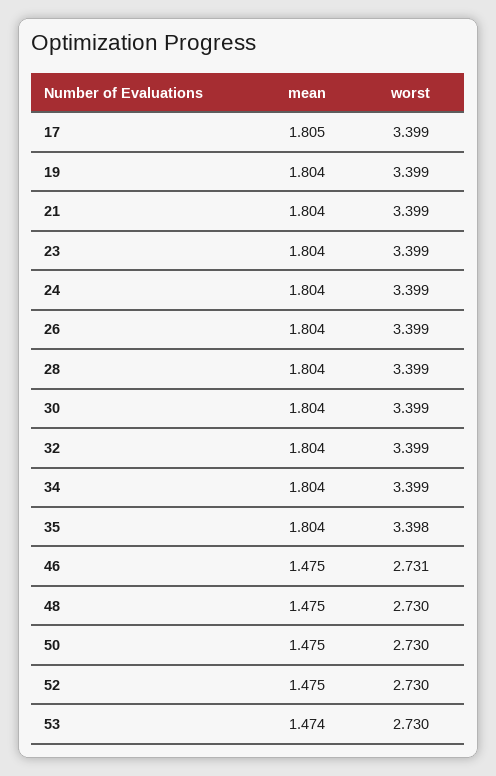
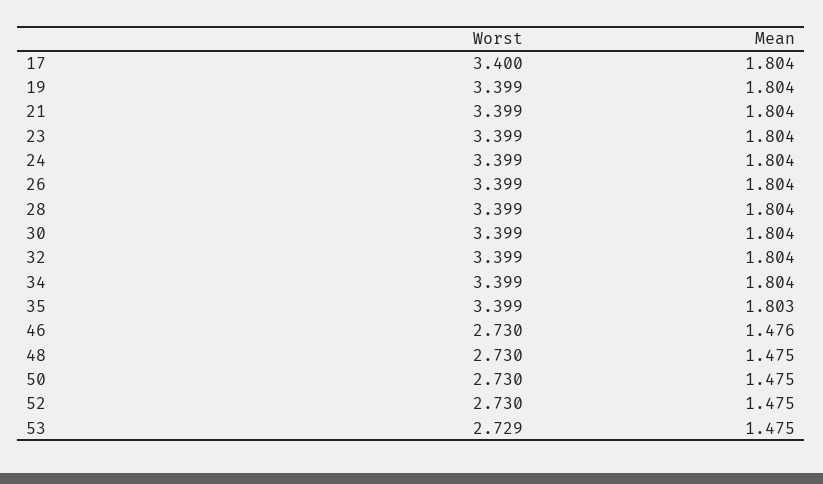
  {
    "mean": {
-     "17": 1.805,
+     "17": 1.804,
      "19": 1.804,
      "21": 1.804,
      "23": 1.804,
      "24": 1.804,
      "26": 1.804,
      "28": 1.804,
      "30": 1.804,
      "32": 1.804,
      "34": 1.804,
-     "35": 1.804,
+     "35": 1.803,
-     "46": 1.475,
+     "46": 1.476,
      "48": 1.475,
      "50": 1.475,
      "52": 1.475,
-     "53": 1.474
+     "53": 1.475
    },
    "worst": {
-     "17": 3.399,
+     "17": 3.4,
      "19": 3.399,
      "21": 3.399,
      "23": 3.399,
      "24": 3.399,
      "26": 3.399,
      "28": 3.399,
      "30": 3.399,
      "32": 3.399,
      "34": 3.399,
-     "35": 3.398,
+     "35": 3.399,
-     "46": 2.731,
+     "46": 2.73,
      "48": 2.73,
      "50": 2.73,
      "52": 2.73,
-     "53": 2.73
+     "53": 2.729
    }
  }

